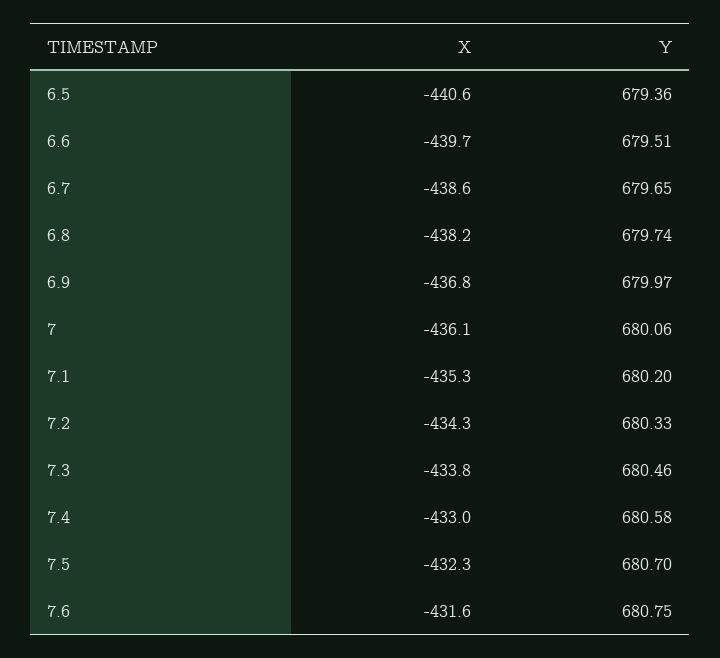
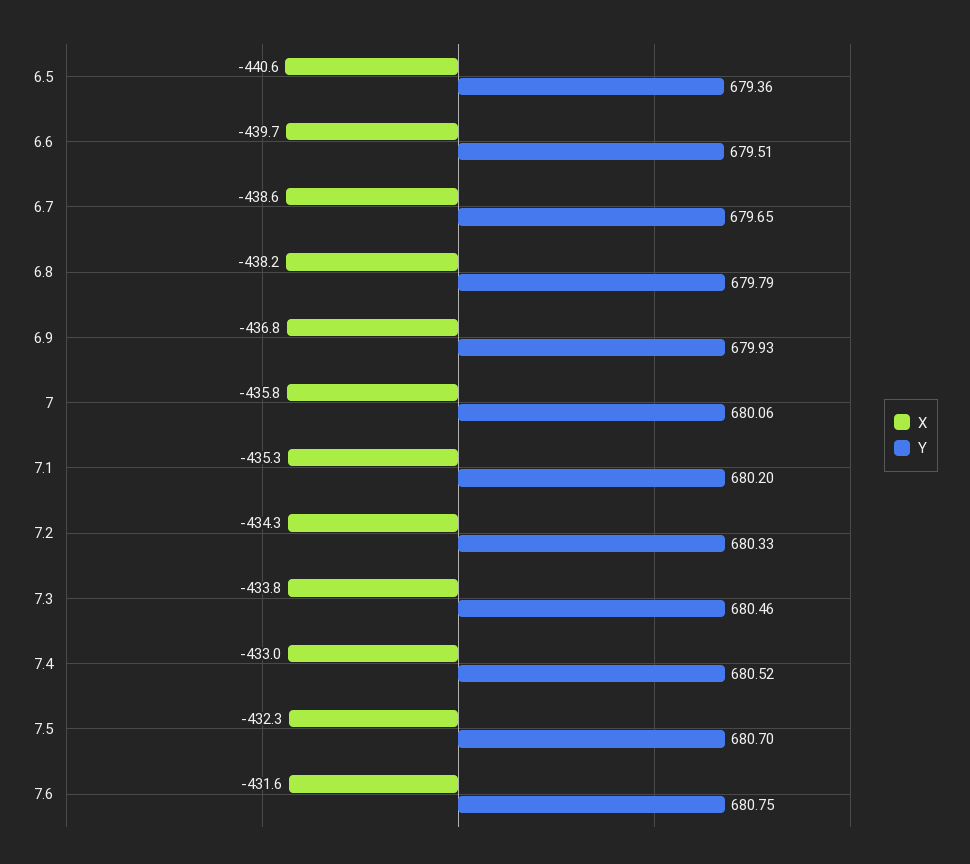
  {
    "X": {
      "6.5": -440.6,
      "6.6": -439.7,
      "6.7": -438.6,
      "6.8": -438.2,
      "6.9": -436.8,
-     "7": -436.1,
+     "7": -435.8,
      "7.1": -435.3,
      "7.2": -434.3,
      "7.3": -433.8,
      "7.4": -433,
      "7.5": -432.3,
      "7.6": -431.6
    },
    "Y": {
      "6.5": 679.36,
      "6.6": 679.51,
      "6.7": 679.65,
-     "6.8": 679.74,
+     "6.8": 679.79,
-     "6.9": 679.97,
+     "6.9": 679.93,
      "7": 680.06,
      "7.1": 680.2,
      "7.2": 680.33,
      "7.3": 680.46,
-     "7.4": 680.58,
+     "7.4": 680.52,
      "7.5": 680.7,
      "7.6": 680.75
    }
  }

